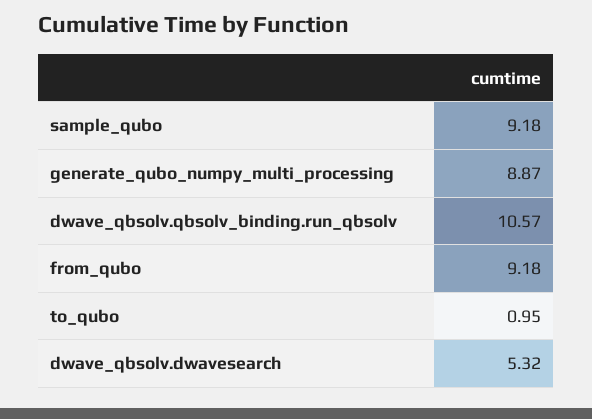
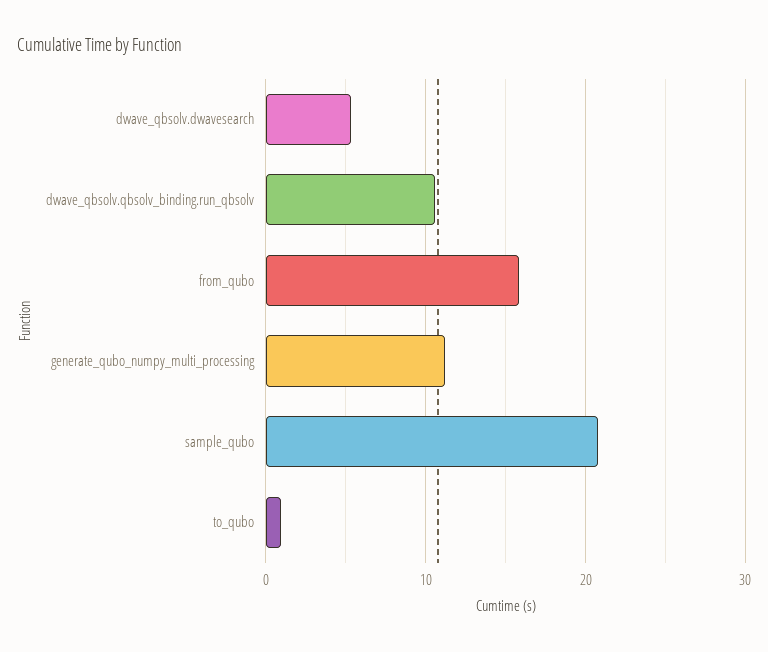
  {
-   "sample_qubo": 9.18,
+   "sample_qubo": 21,
-   "generate_qubo_numpy_multi_processing": 8.87,
+   "generate_qubo_numpy_multi_processing": 11,
    "dwave_qbsolv.qbsolv_binding.run_qbsolv": 10.57,
-   "from_qubo": 9.18,
+   "from_qubo": 16,
    "to_qubo": 0.95,
    "dwave_qbsolv.dwavesearch": 5.32
  }

